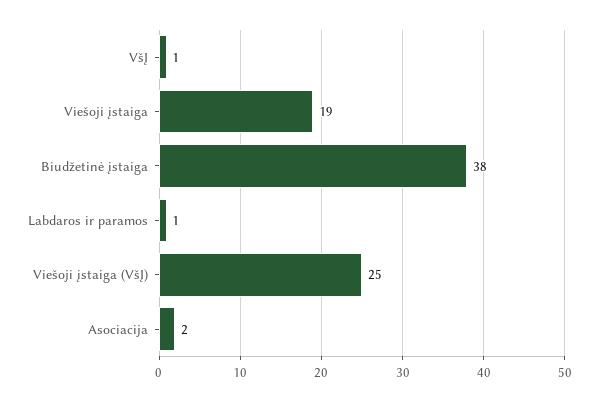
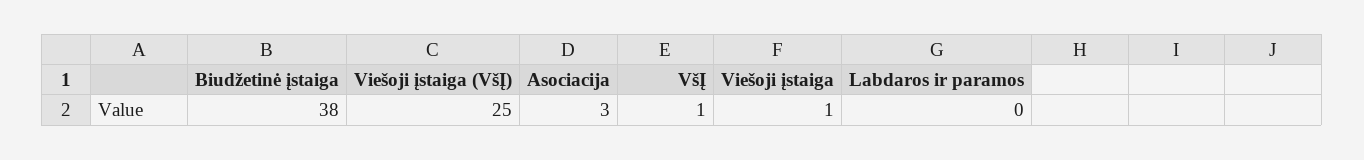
  {
    "VšĮ": 1,
-   "Viešoji įstaiga": 19,
+   "Viešoji įstaiga": 1,
    "Biudžetinė įstaiga": 38,
-   "Labdaros ir paramos": 1,
+   "Labdaros ir paramos": 0,
    "Viešoji įstaiga (VšĮ)": 25,
-   "Asociacija": 2
+   "Asociacija": 3
  }

